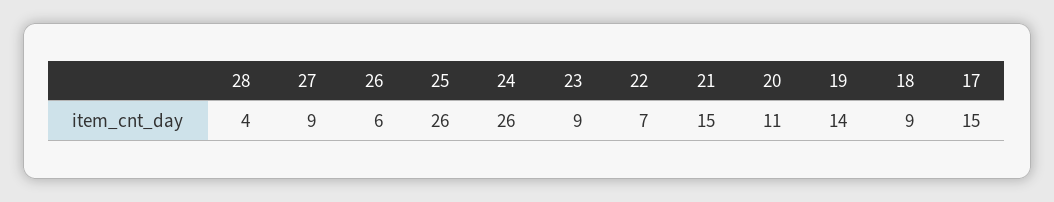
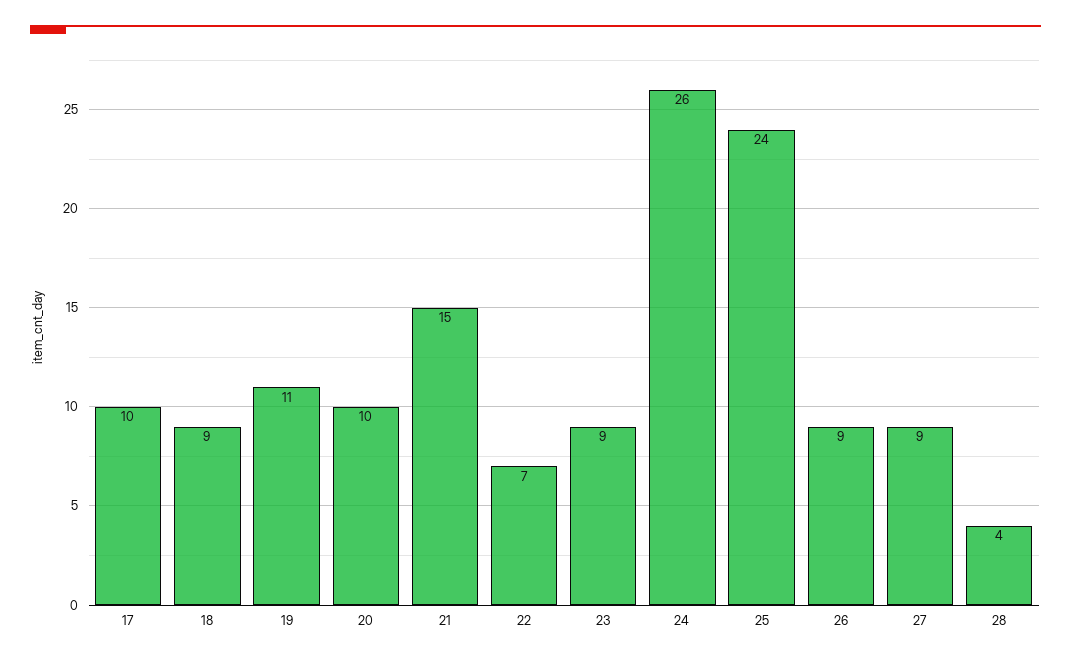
  {
    "28": 4,
    "27": 9,
-   "26": 6,
+   "26": 9,
-   "25": 26,
+   "25": 24,
    "24": 26,
    "23": 9,
    "22": 7,
    "21": 15,
-   "20": 11,
+   "20": 10,
-   "19": 14,
+   "19": 11,
    "18": 9,
-   "17": 15
+   "17": 10
  }

